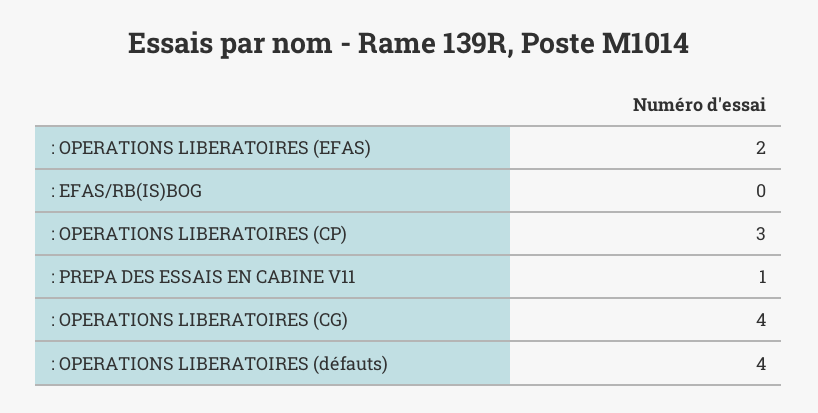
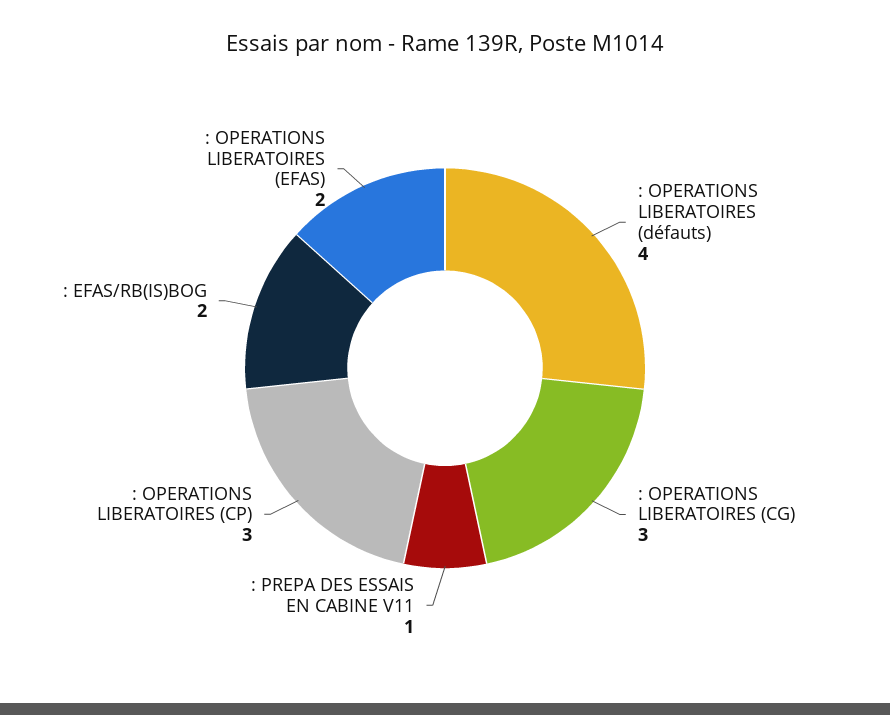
  {
    ": OPERATIONS LIBERATOIRES (EFAS)": 2,
-   ": EFAS/RB(IS)BOG": 0,
+   ": EFAS/RB(IS)BOG": 2,
    ": OPERATIONS LIBERATOIRES (CP)": 3,
    ": PREPA DES ESSAIS EN CABINE V11": 1,
-   ": OPERATIONS LIBERATOIRES (CG)": 4,
+   ": OPERATIONS LIBERATOIRES (CG)": 3,
    ": OPERATIONS LIBERATOIRES (défauts)": 4
  }

